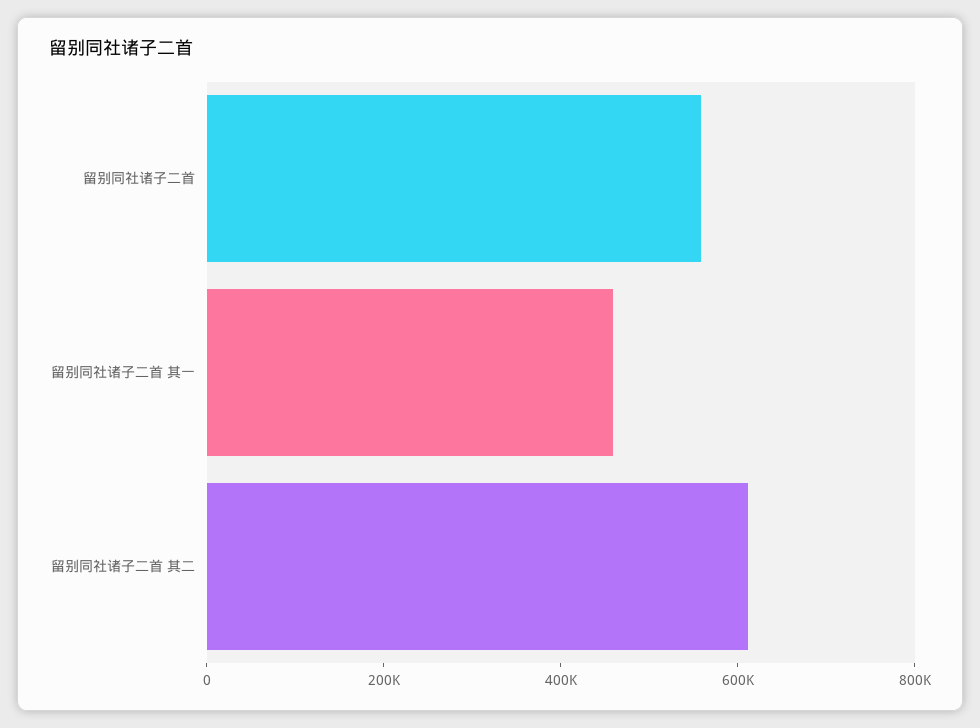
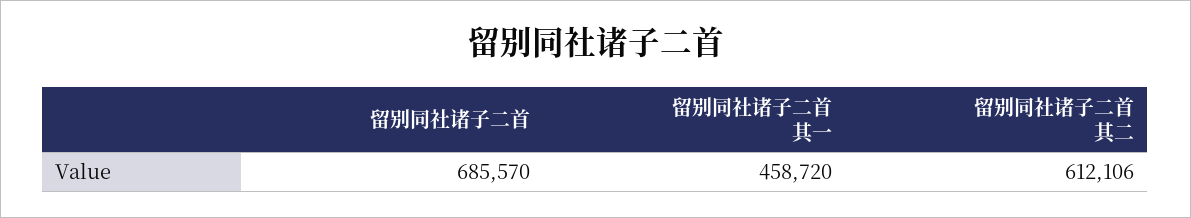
  {
-   "留别同社诸子二首": 550000,
+   "留别同社诸子二首": 685570,
    "留别同社诸子二首 其一": 458720,
    "留别同社诸子二首 其二": 612106
  }

